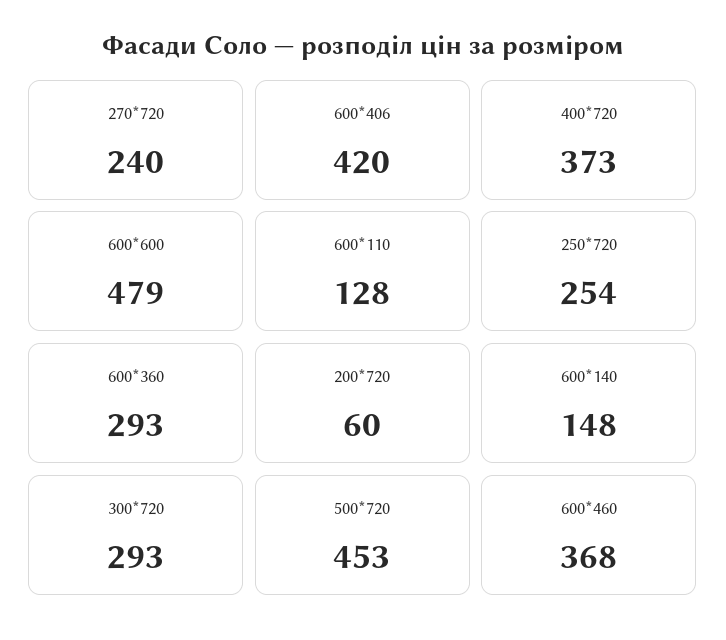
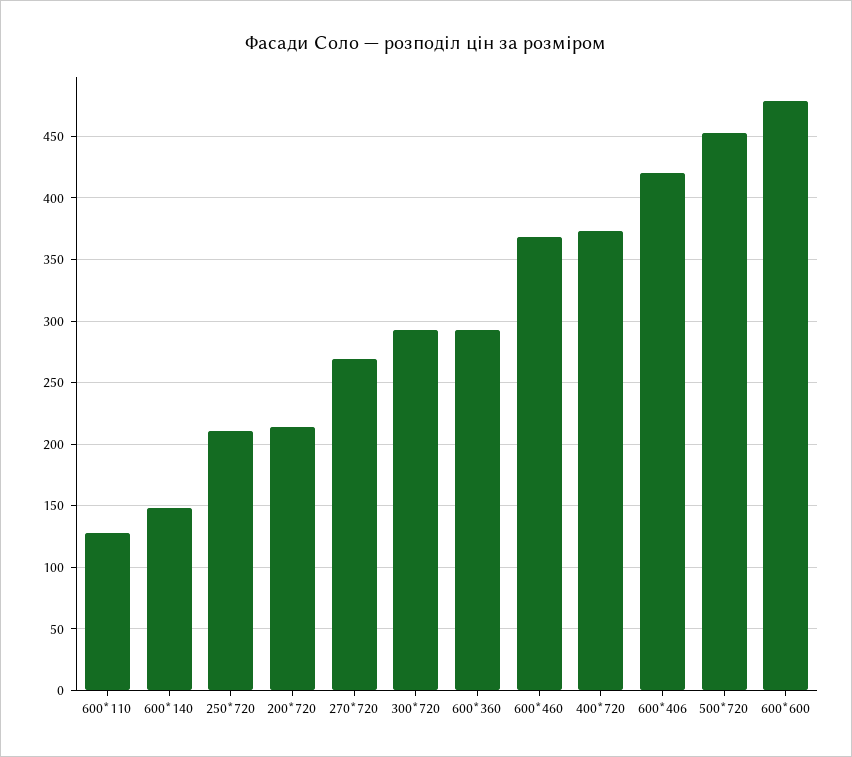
  {
-   "270*720": 240,
+   "270*720": 270,
    "600*406": 420,
    "400*720": 373,
    "600*600": 479,
    "600*110": 128,
-   "250*720": 254,
+   "250*720": 210,
    "600*360": 293,
-   "200*720": 60,
+   "200*720": 215,
    "600*140": 148,
    "300*720": 293,
    "500*720": 453,
    "600*460": 368
  }

